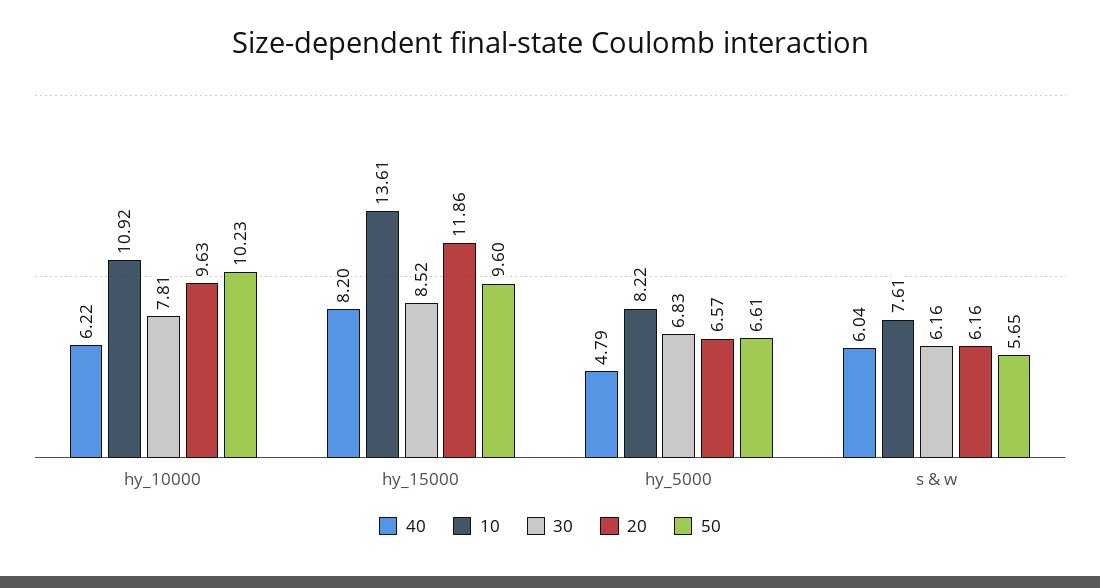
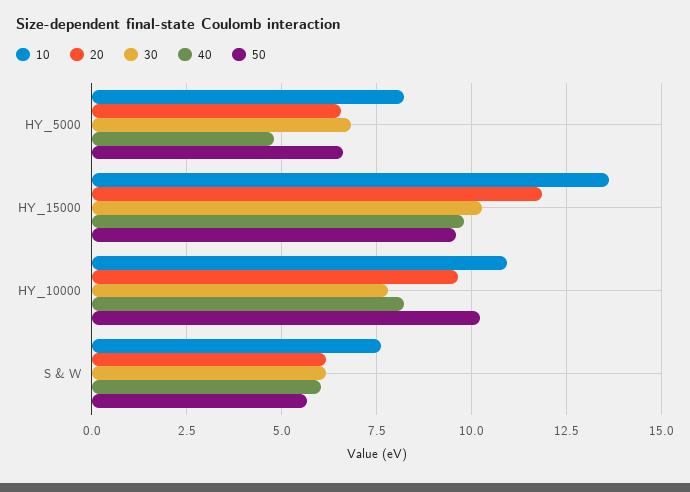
  {
    "40": {
-     "hy_10000": 6.22,
+     "hy_10000": 8.25,
-     "hy_15000": 8.2,
+     "hy_15000": 9.75,
      "hy_5000": 4.79,
      "s & w": 6.04
    },
    "10": {
      "hy_10000": 10.92,
      "hy_15000": 13.61,
      "hy_5000": 8.22,
      "s & w": 7.61
    },
    "30": {
      "hy_10000": 7.81,
-     "hy_15000": 8.52,
+     "hy_15000": 10.25,
      "hy_5000": 6.83,
      "s & w": 6.16
    },
    "20": {
      "hy_10000": 9.63,
      "hy_15000": 11.86,
      "hy_5000": 6.57,
      "s & w": 6.16
    },
    "50": {
      "hy_10000": 10.23,
      "hy_15000": 9.6,
      "hy_5000": 6.61,
      "s & w": 5.65
    }
  }

